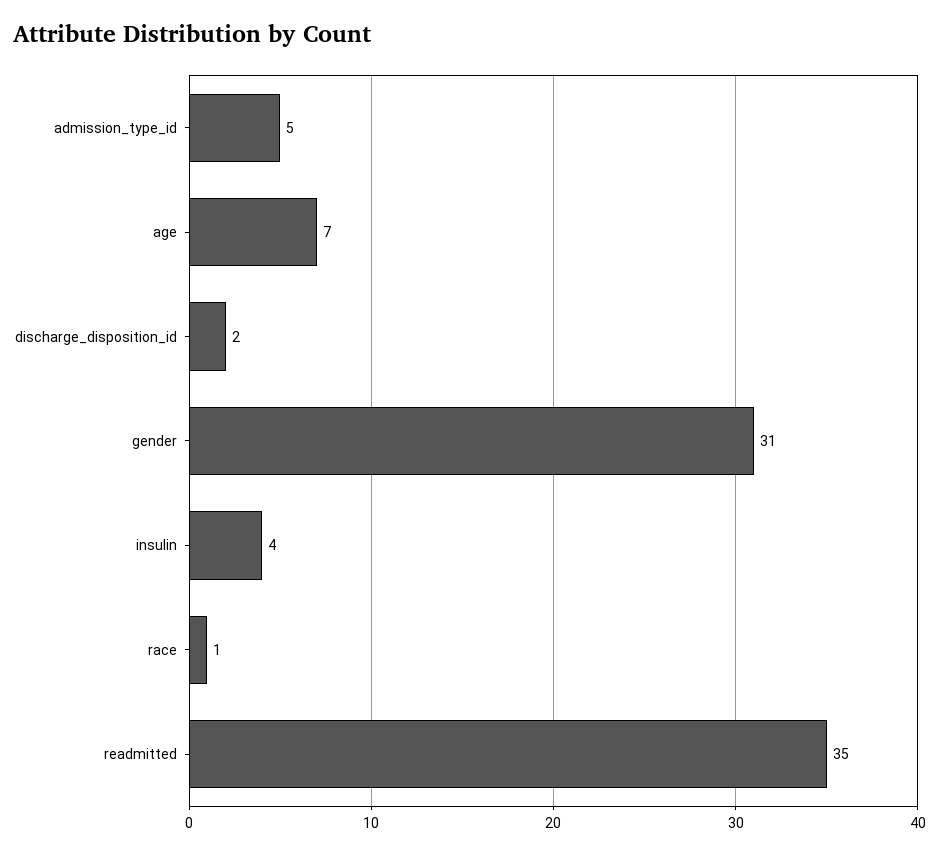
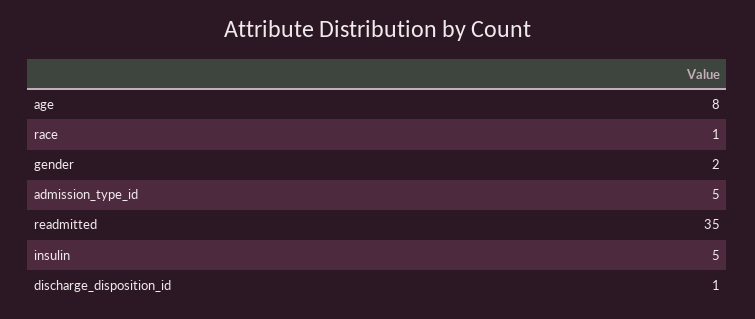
  {
    "admission_type_id": 5,
-   "age": 7,
+   "age": 8,
-   "discharge_disposition_id": 2,
+   "discharge_disposition_id": 1,
-   "gender": 31,
+   "gender": 2,
-   "insulin": 4,
+   "insulin": 5,
    "race": 1,
    "readmitted": 35
  }

